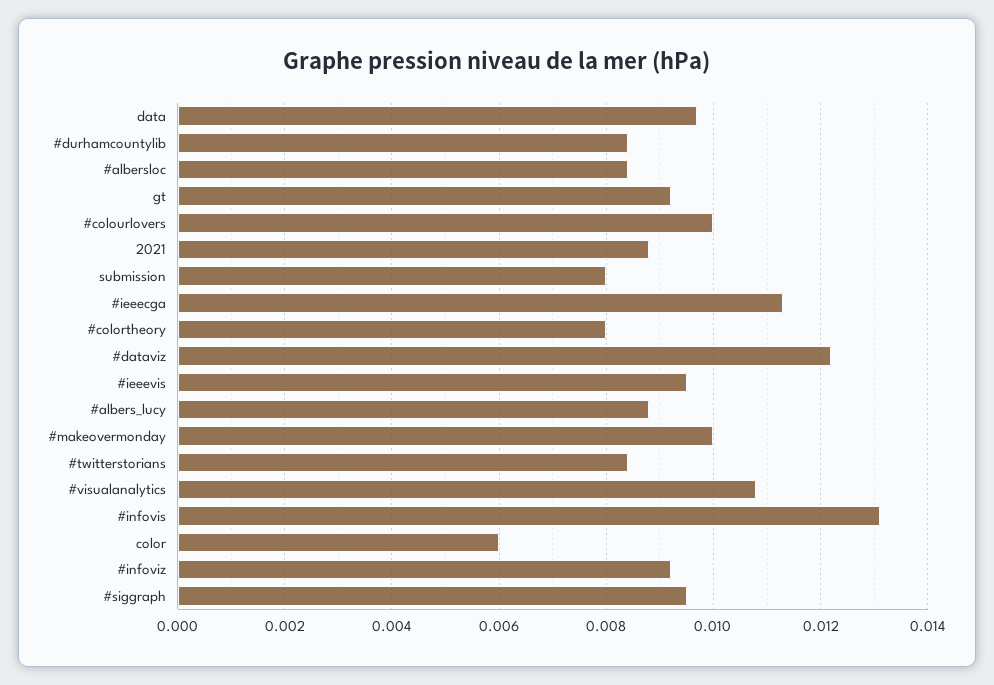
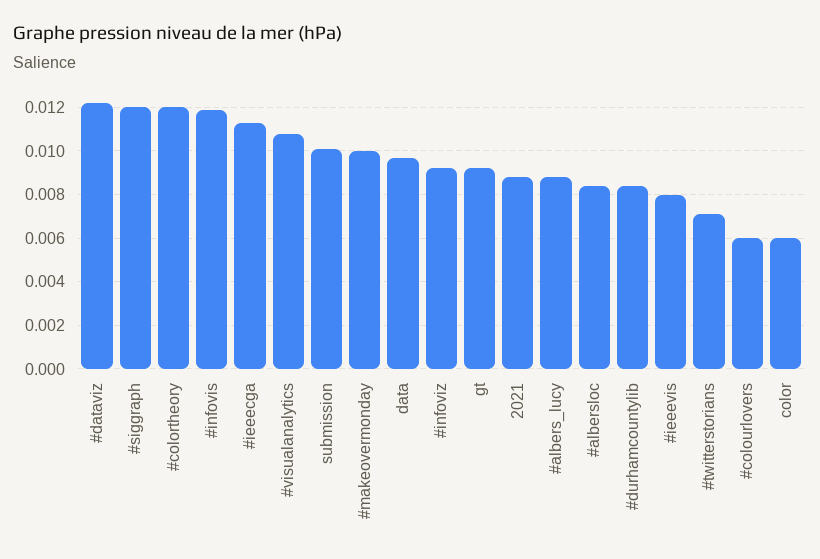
  {
    "data": 0.0095,
    "#durhamcountylib": 0.0085,
    "#albersloc": 0.0085,
    "gt": 0.009,
-   "#colourlovers": 0.01,
+   "#colourlovers": 0.006,
    "2021": 0.009,
-   "submission": 0.008,
+   "submission": 0.01,
    "#ieeecga": 0.0115,
-   "#colortheory": 0.008,
+   "#colortheory": 0.012,
    "#dataviz": 0.012,
-   "#ieeevis": 0.0095,
+   "#ieeevis": 0.008,
    "#albers_lucy": 0.009,
    "#makeovermonday": 0.01,
-   "#twitterstorians": 0.0085,
+   "#twitterstorians": 0.007,
    "#visualanalytics": 0.011,
-   "#infovis": 0.013,
+   "#infovis": 0.012,
    "color": 0.006,
    "#infoviz": 0.009,
-   "#siggraph": 0.0095
+   "#siggraph": 0.012
  }

